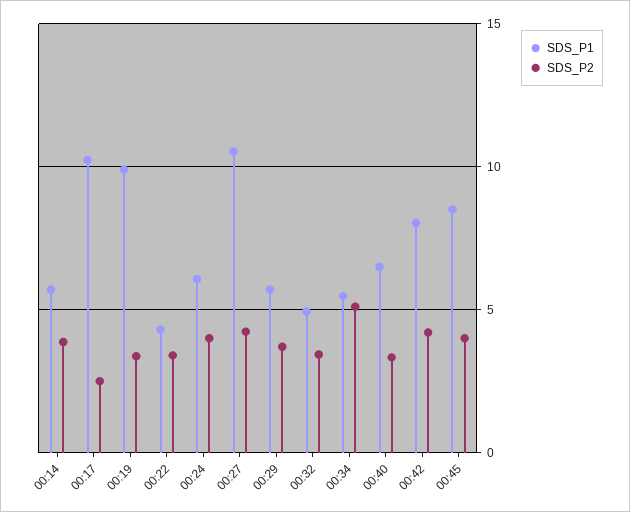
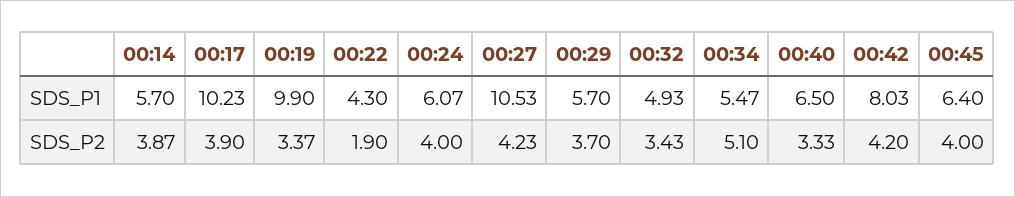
  {
    "SDS_P1": {
      "00:14": 5.7,
      "00:17": 10.23,
      "00:19": 9.9,
      "00:22": 4.3,
      "00:24": 6.07,
      "00:27": 10.53,
      "00:29": 5.7,
      "00:32": 4.93,
      "00:34": 5.47,
      "00:40": 6.5,
      "00:42": 8.03,
-     "00:45": 8.5
+     "00:45": 6.4
    },
    "SDS_P2": {
      "00:14": 3.87,
-     "00:17": 2.5,
+     "00:17": 3.9,
      "00:19": 3.37,
-     "00:22": 3.5,
+     "00:22": 1.9,
      "00:24": 4,
      "00:27": 4.23,
      "00:29": 3.7,
      "00:32": 3.43,
      "00:34": 5.1,
      "00:40": 3.33,
      "00:42": 4.2,
      "00:45": 4
    }
  }

